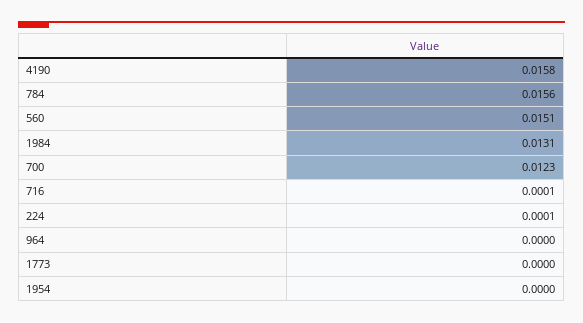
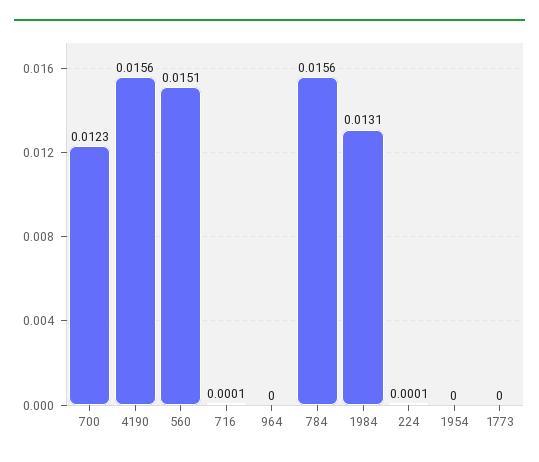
  {
-   "4190": 0.0158,
+   "4190": 0.0156,
    "784": 0.0156,
    "560": 0.0151,
    "1984": 0.0131,
    "700": 0.0123,
    "716": 0.0001,
    "224": 0.0001,
    "964": 0,
    "1773": 0,
    "1954": 0
  }

